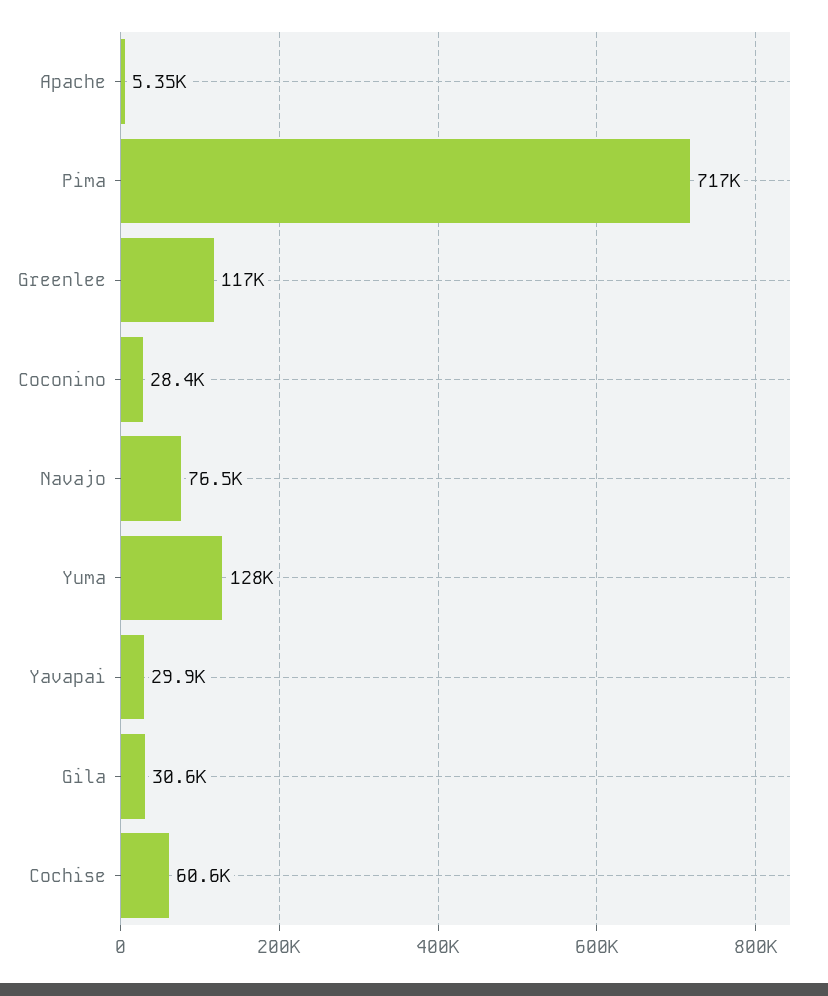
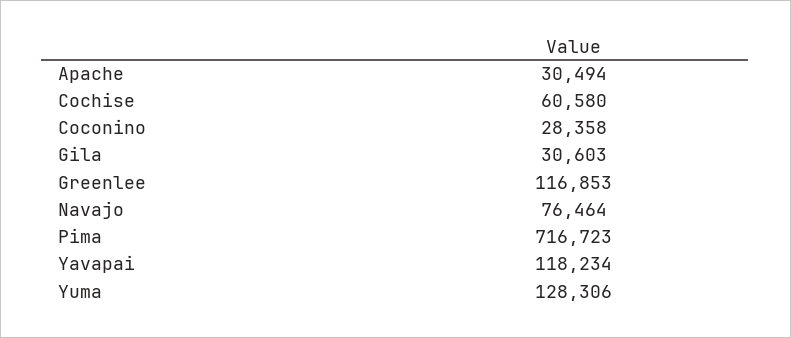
  {
-   "Apache": 5350,
+   "Apache": 30494,
    "Pima": 716723,
    "Greenlee": 116853,
    "Coconino": 28358,
    "Navajo": 76464,
    "Yuma": 128306,
-   "Yavapai": 29900,
+   "Yavapai": 118234,
    "Gila": 30603,
    "Cochise": 60580
  }

